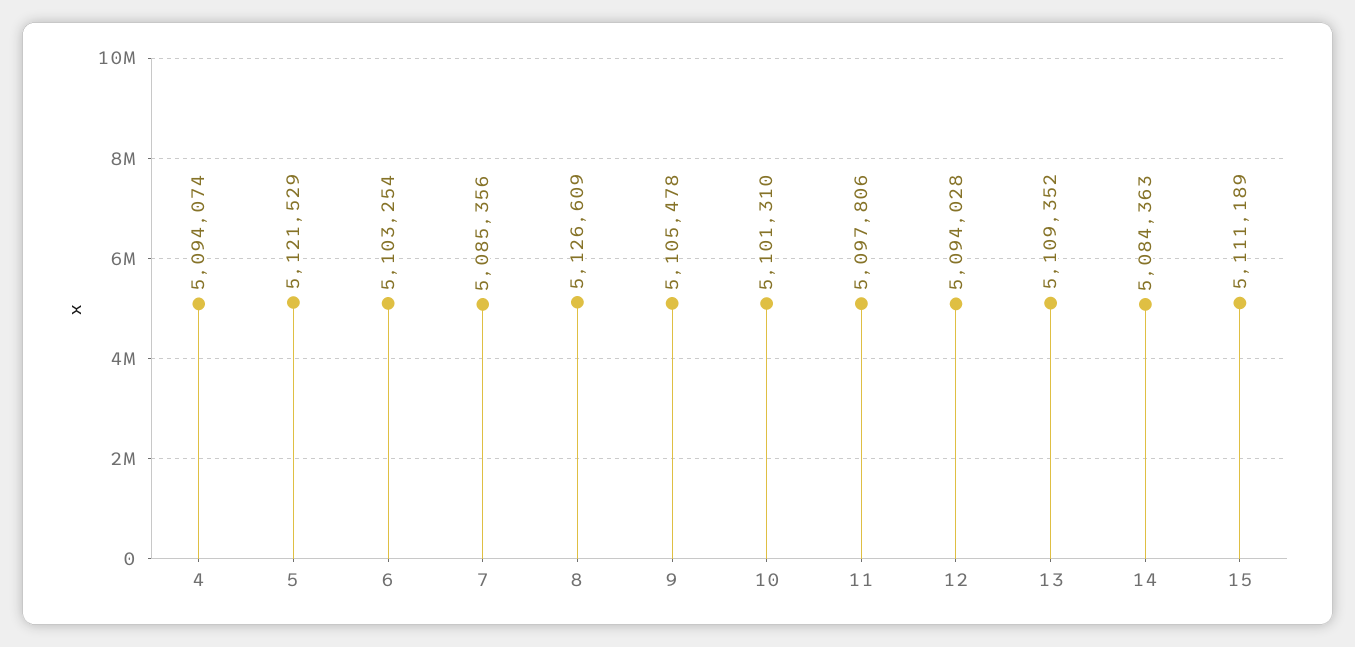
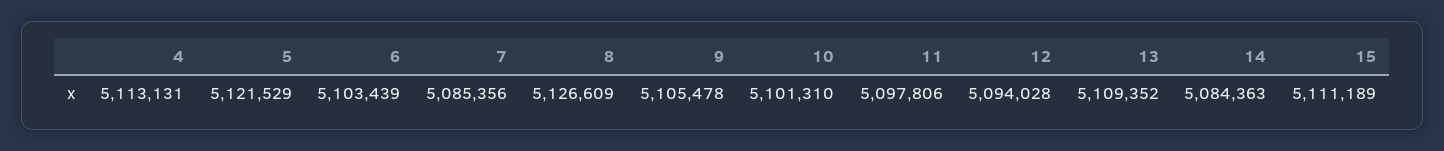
  {
-   "4": 5094074,
+   "4": 5113131,
    "5": 5121529,
-   "6": 5103254,
+   "6": 5103439,
    "7": 5085356,
    "8": 5126609,
    "9": 5105478,
    "10": 5101310,
    "11": 5097806,
    "12": 5094028,
    "13": 5109352,
    "14": 5084363,
    "15": 5111189
  }

